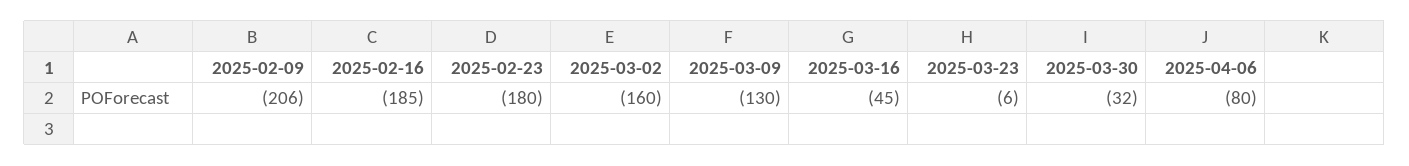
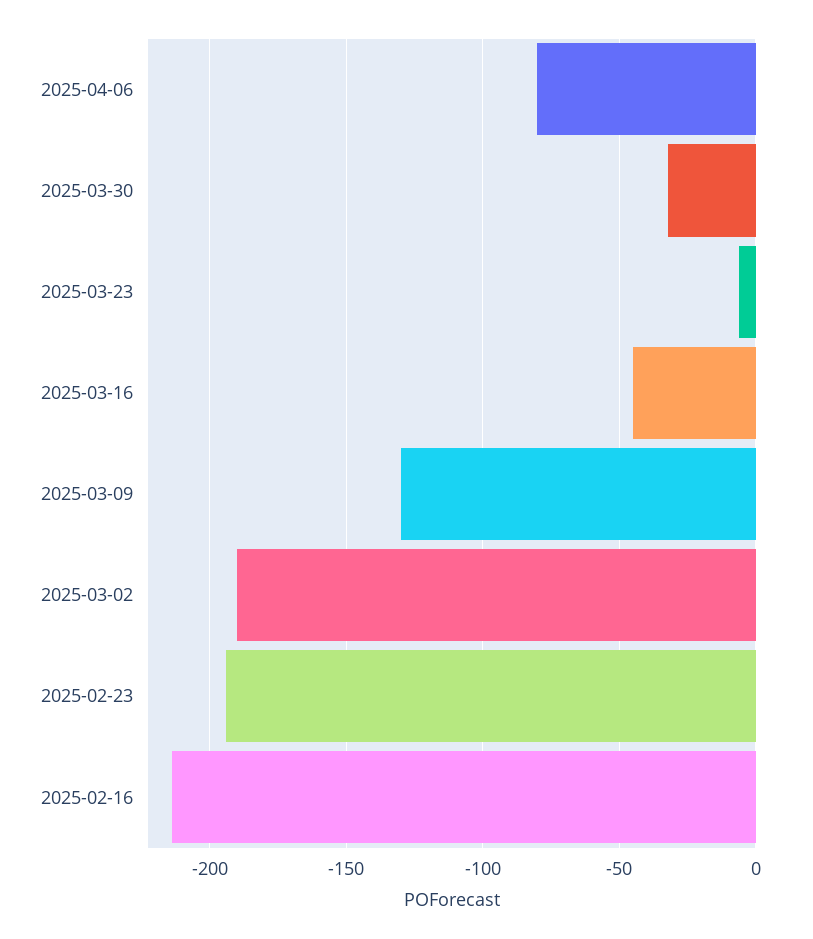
  {
-   "2025-02-09": -206,
-   "2025-02-16": -185,
+   "2025-02-16": -215,
-   "2025-02-23": -180,
+   "2025-02-23": -195,
-   "2025-03-02": -160,
+   "2025-03-02": -190,
    "2025-03-09": -130,
    "2025-03-16": -45,
    "2025-03-23": -6,
    "2025-03-30": -32,
    "2025-04-06": -80
  }

